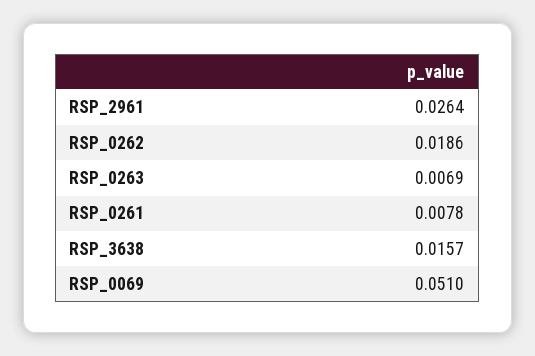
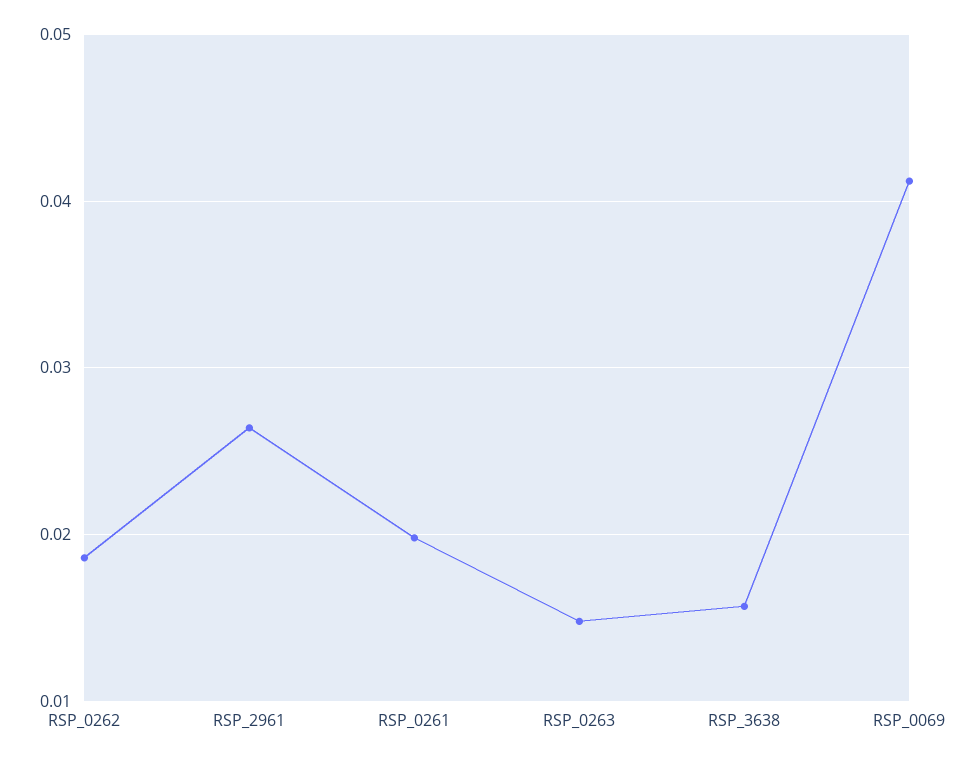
  {
    "RSP_2961": 0.0264,
    "RSP_0262": 0.0186,
-   "RSP_0263": 0.0069,
+   "RSP_0263": 0.015,
-   "RSP_0261": 0.0078,
+   "RSP_0261": 0.02,
    "RSP_3638": 0.0157,
-   "RSP_0069": 0.051
+   "RSP_0069": 0.041
  }

